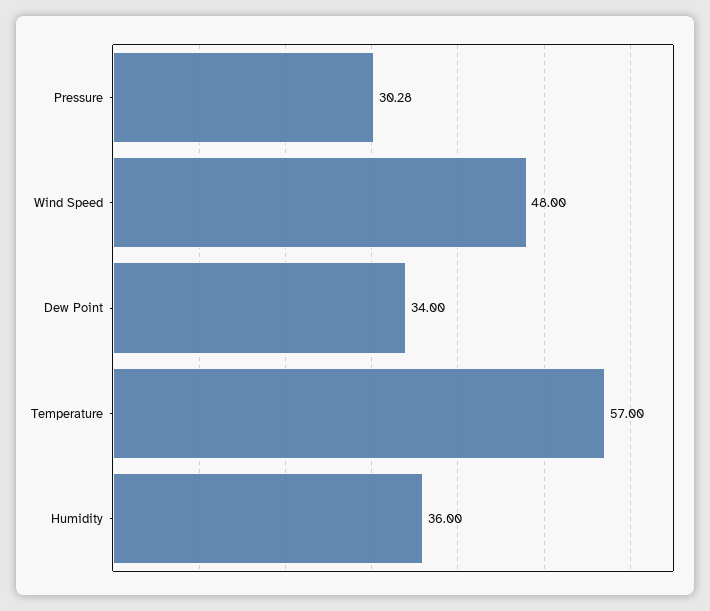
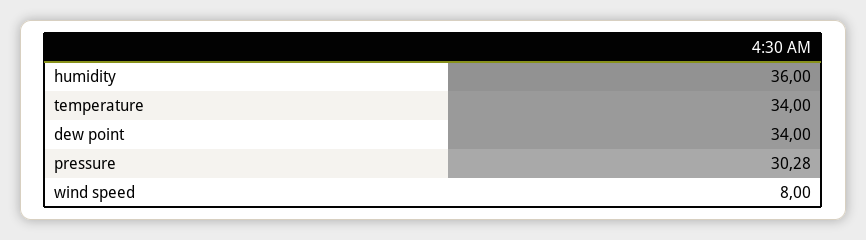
  {
    "Pressure": 30.28,
-   "Wind Speed": 48,
+   "Wind Speed": 8,
    "Dew Point": 34,
-   "Temperature": 57,
+   "Temperature": 34,
    "Humidity": 36
  }

